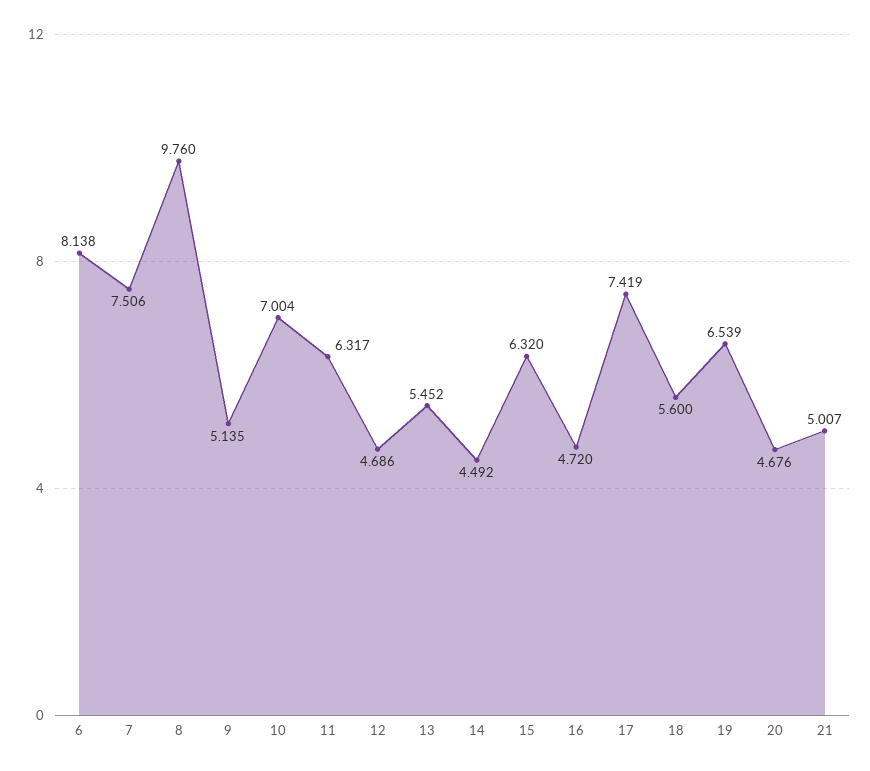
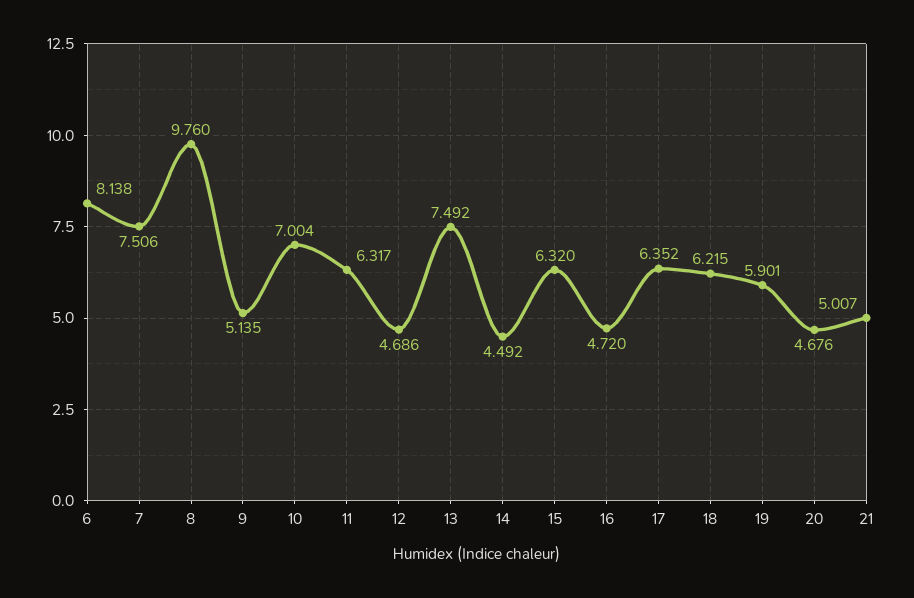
  {
    "6": 8.138,
    "7": 7.506,
    "8": 9.76,
    "9": 5.135,
    "10": 7.004,
    "11": 6.317,
    "12": 4.686,
-   "13": 5.452,
+   "13": 7.492,
    "14": 4.492,
    "15": 6.32,
    "16": 4.72,
-   "17": 7.419,
+   "17": 6.352,
-   "18": 5.6,
+   "18": 6.215,
-   "19": 6.539,
+   "19": 5.901,
    "20": 4.676,
    "21": 5.007
  }

